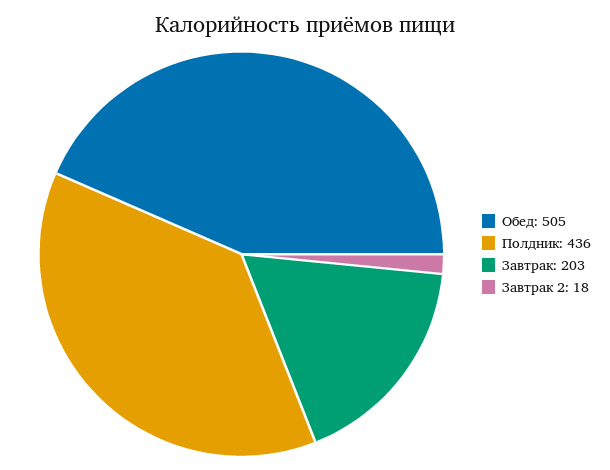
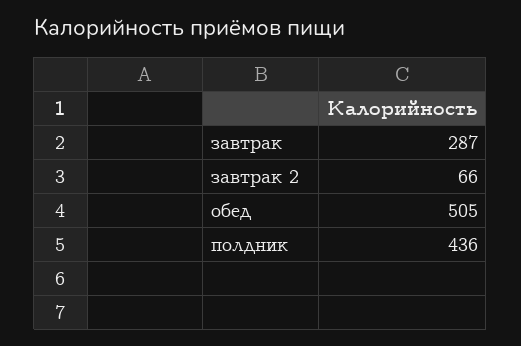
  {
    "Обед": 505,
    "Полдник": 436,
-   "Завтрак": 203,
+   "Завтрак": 287,
-   "Завтрак 2": 18
+   "Завтрак 2": 66
  }

